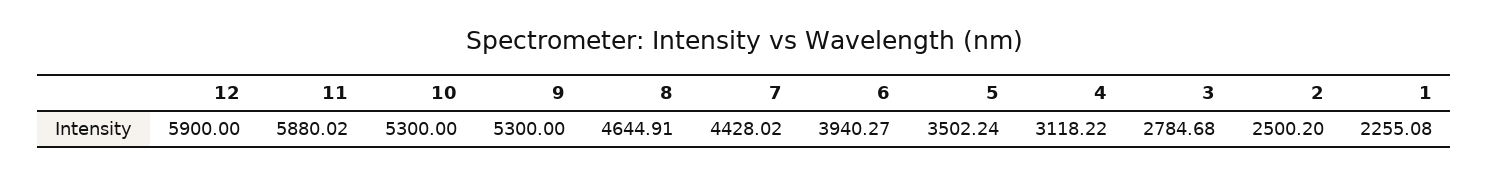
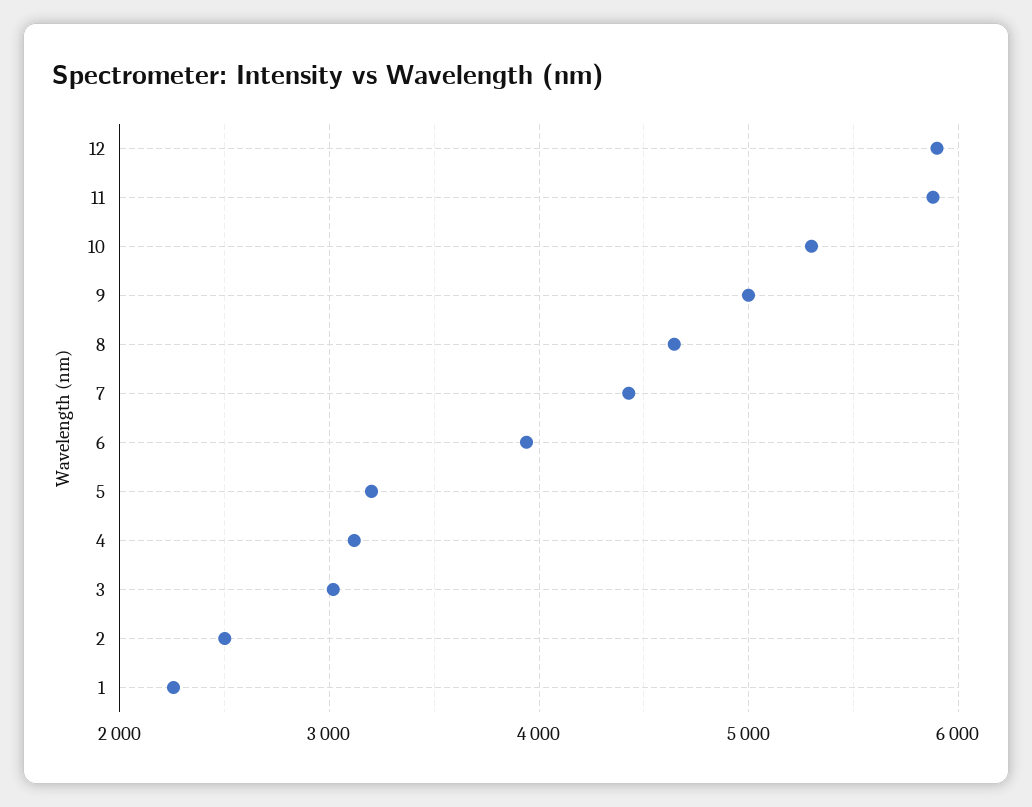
  {
    "12": 5900,
    "11": 5880.02,
    "10": 5300,
-   "9": 5300,
+   "9": 5000,
    "8": 4644.91,
    "7": 4428.02,
    "6": 3940.27,
-   "5": 3502.24,
+   "5": 3200,
    "4": 3118.22,
-   "3": 2784.68,
+   "3": 3000,
    "2": 2500.2,
    "1": 2255.08
  }

